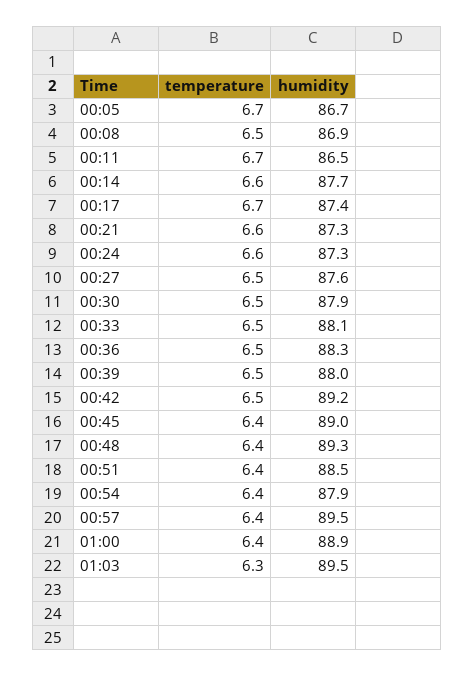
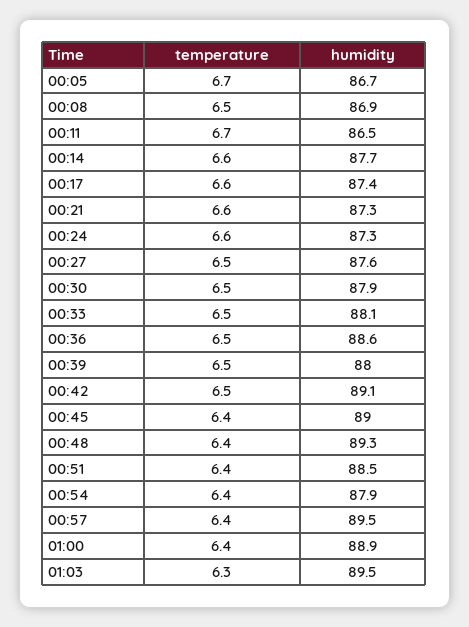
  {
    "temperature": {
      "00:05": 6.7,
      "00:08": 6.5,
      "00:11": 6.7,
      "00:14": 6.6,
-     "00:17": 6.7,
+     "00:17": 6.6,
      "00:21": 6.6,
      "00:24": 6.6,
      "00:27": 6.5,
      "00:30": 6.5,
      "00:33": 6.5,
      "00:36": 6.5,
      "00:39": 6.5,
      "00:42": 6.5,
      "00:45": 6.4,
      "00:48": 6.4,
      "00:51": 6.4,
      "00:54": 6.4,
      "00:57": 6.4,
      "01:00": 6.4,
      "01:03": 6.3
    },
    "humidity": {
      "00:05": 86.7,
      "00:08": 86.9,
      "00:11": 86.5,
      "00:14": 87.7,
      "00:17": 87.4,
      "00:21": 87.3,
      "00:24": 87.3,
      "00:27": 87.6,
      "00:30": 87.9,
      "00:33": 88.1,
-     "00:36": 88.3,
+     "00:36": 88.6,
      "00:39": 88,
-     "00:42": 89.2,
+     "00:42": 89.1,
      "00:45": 89,
      "00:48": 89.3,
      "00:51": 88.5,
      "00:54": 87.9,
      "00:57": 89.5,
      "01:00": 88.9,
      "01:03": 89.5
    }
  }

